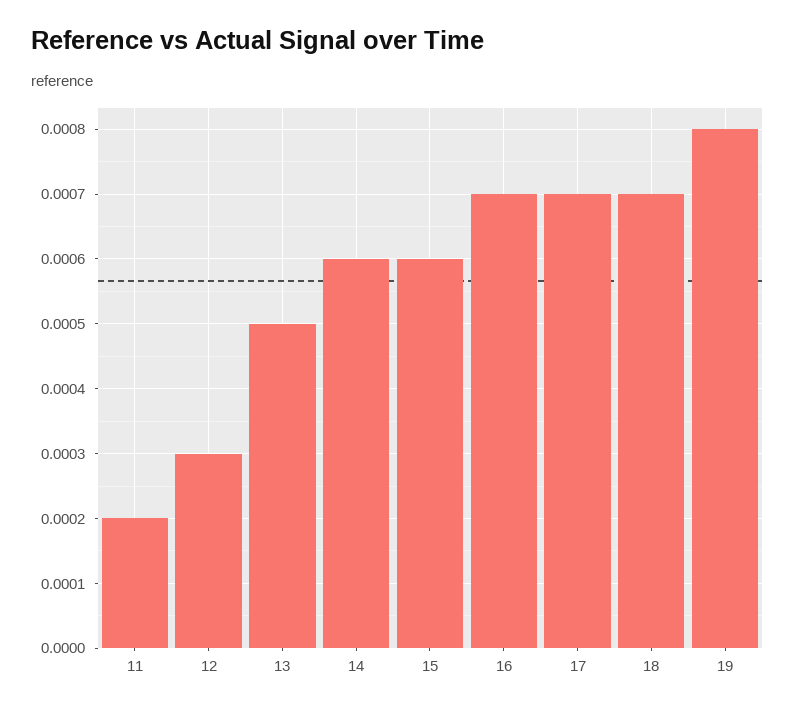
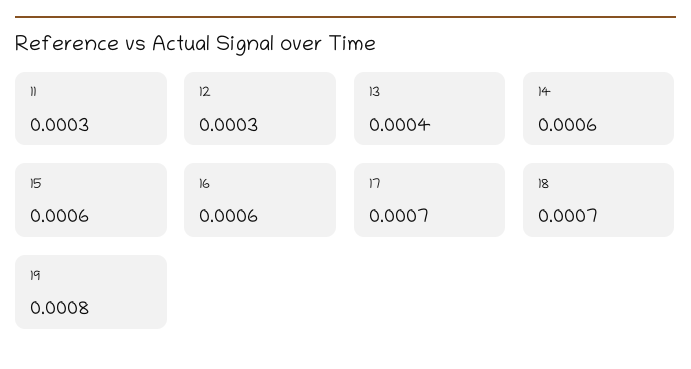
  {
-   "11": 0.0002,
+   "11": 0.0003,
    "12": 0.0003,
-   "13": 0.0005,
+   "13": 0.0004,
    "14": 0.0006,
    "15": 0.0006,
-   "16": 0.0007,
+   "16": 0.0006,
    "17": 0.0007,
    "18": 0.0007,
    "19": 0.0008
  }

